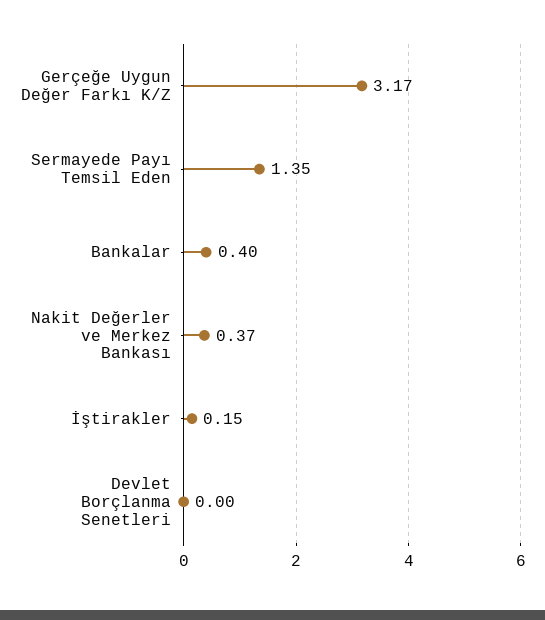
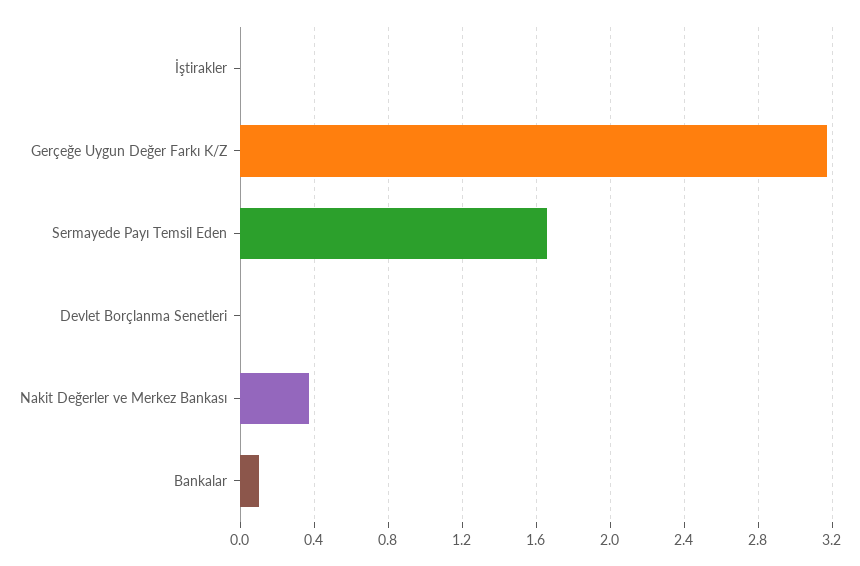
  {
    "Gerçeğe Uygun Değer Farkı K/Z": 3.17,
-   "Sermayede Payı Temsil Eden": 1.35,
+   "Sermayede Payı Temsil Eden": 1.65,
-   "Bankalar": 0.4,
+   "Bankalar": 0.1,
    "Nakit Değerler ve Merkez Bankası": 0.37,
-   "İştirakler": 0.15,
+   "İştirakler": 0,
    "Devlet Borçlanma Senetleri": 0
  }

